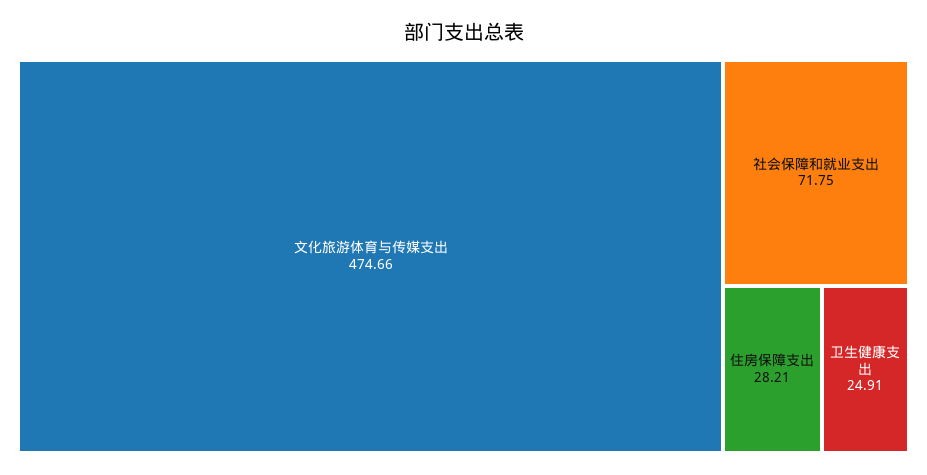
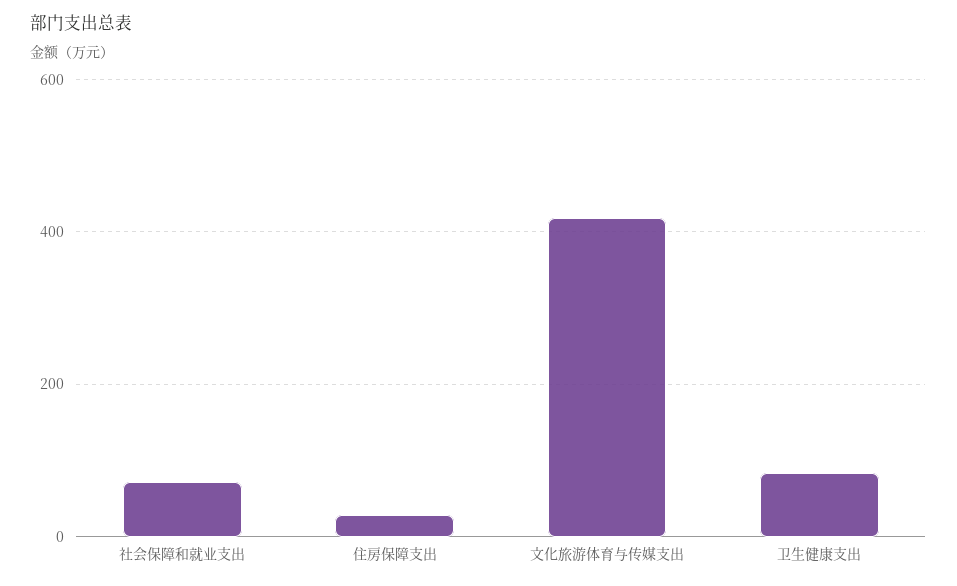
  {
-   "文化旅游体育与传媒支出": 474.66,
+   "文化旅游体育与传媒支出": 420,
    "社会保障和就业支出": 71.75,
    "住房保障支出": 28.21,
-   "卫生健康支出": 24.91
+   "卫生健康支出": 80
  }

